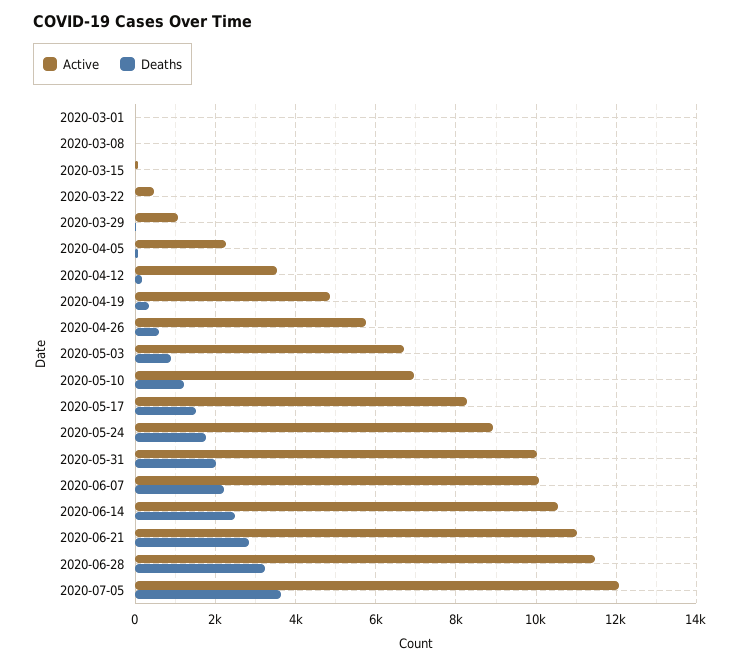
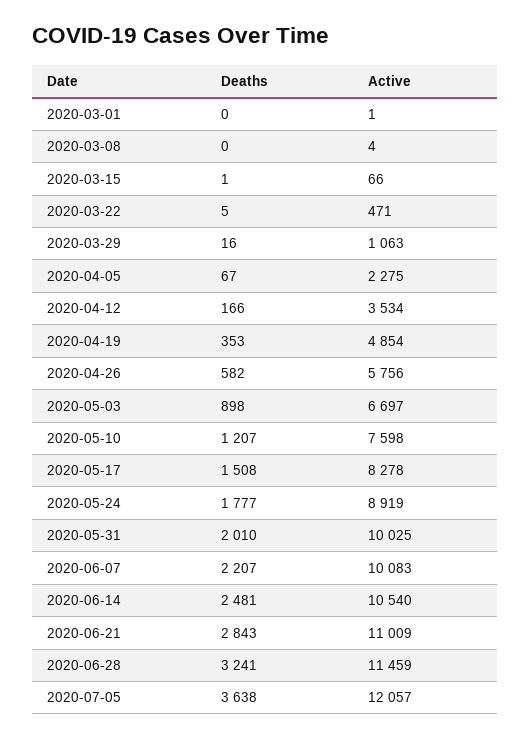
  {
    "Active": {
      "2020-03-01": 1,
      "2020-03-08": 4,
      "2020-03-15": 66,
      "2020-03-22": 471,
      "2020-03-29": 1063,
      "2020-04-05": 2275,
      "2020-04-12": 3534,
      "2020-04-19": 4854,
      "2020-04-26": 5756,
      "2020-05-03": 6697,
-     "2020-05-10": 7000,
+     "2020-05-10": 7598,
      "2020-05-17": 8278,
      "2020-05-24": 8919,
      "2020-05-31": 10025,
      "2020-06-07": 10083,
      "2020-06-14": 10540,
      "2020-06-21": 11009,
      "2020-06-28": 11459,
      "2020-07-05": 12057
    },
    "Deaths": {
      "2020-03-01": 0,
      "2020-03-08": 0,
      "2020-03-15": 1,
      "2020-03-22": 5,
      "2020-03-29": 16,
      "2020-04-05": 67,
      "2020-04-12": 166,
      "2020-04-19": 353,
      "2020-04-26": 582,
      "2020-05-03": 898,
      "2020-05-10": 1207,
      "2020-05-17": 1508,
      "2020-05-24": 1777,
      "2020-05-31": 2010,
      "2020-06-07": 2207,
      "2020-06-14": 2481,
      "2020-06-21": 2843,
      "2020-06-28": 3241,
      "2020-07-05": 3638
    }
  }

